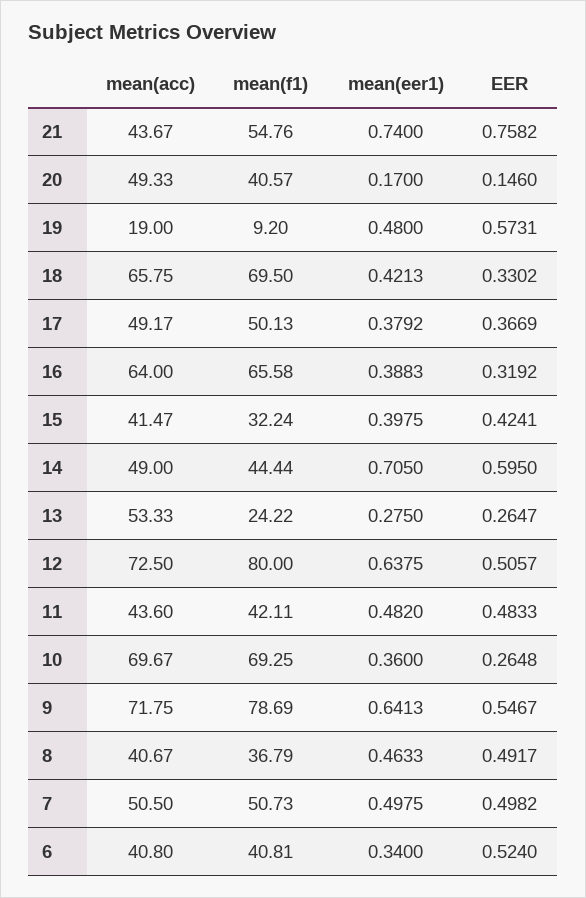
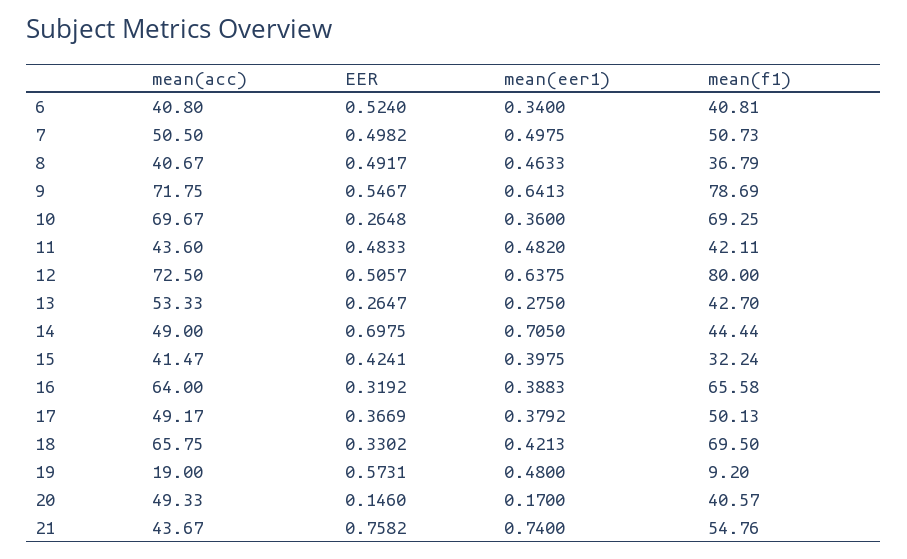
  {
    "mean(acc)": {
      "21": 43.67,
      "20": 49.33,
      "19": 19,
      "18": 65.75,
      "17": 49.17,
      "16": 64,
      "15": 41.47,
      "14": 49,
      "13": 53.33,
      "12": 72.5,
      "11": 43.6,
      "10": 69.67,
      "9": 71.75,
      "8": 40.67,
      "7": 50.5,
      "6": 40.8
    },
    "mean(f1)": {
      "21": 54.76,
      "20": 40.57,
      "19": 9.2,
      "18": 69.5,
      "17": 50.13,
      "16": 65.58,
      "15": 32.24,
      "14": 44.44,
-     "13": 24.22,
+     "13": 42.7,
      "12": 80,
      "11": 42.11,
      "10": 69.25,
      "9": 78.69,
      "8": 36.79,
      "7": 50.73,
      "6": 40.81
    },
    "mean(eer1)": {
      "21": 0.74,
      "20": 0.17,
      "19": 0.48,
      "18": 0.4213,
      "17": 0.3792,
      "16": 0.3883,
      "15": 0.3975,
      "14": 0.705,
      "13": 0.275,
      "12": 0.6375,
      "11": 0.482,
      "10": 0.36,
      "9": 0.6413,
      "8": 0.4633,
      "7": 0.4975,
      "6": 0.34
    },
    "EER": {
      "21": 0.7582,
      "20": 0.146,
      "19": 0.5731,
      "18": 0.3302,
      "17": 0.3669,
      "16": 0.3192,
      "15": 0.4241,
-     "14": 0.595,
+     "14": 0.6975,
      "13": 0.2647,
      "12": 0.5057,
      "11": 0.4833,
      "10": 0.2648,
      "9": 0.5467,
      "8": 0.4917,
      "7": 0.4982,
      "6": 0.524
    }
  }

